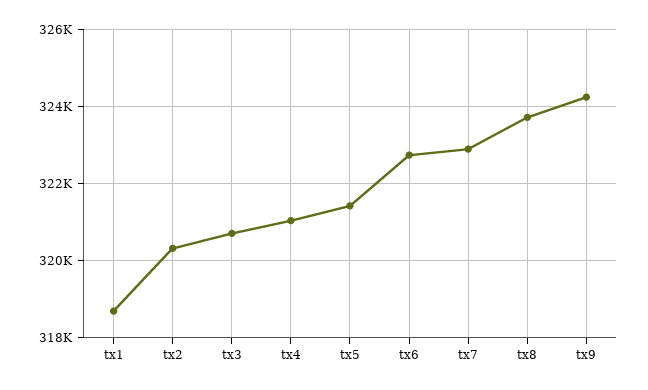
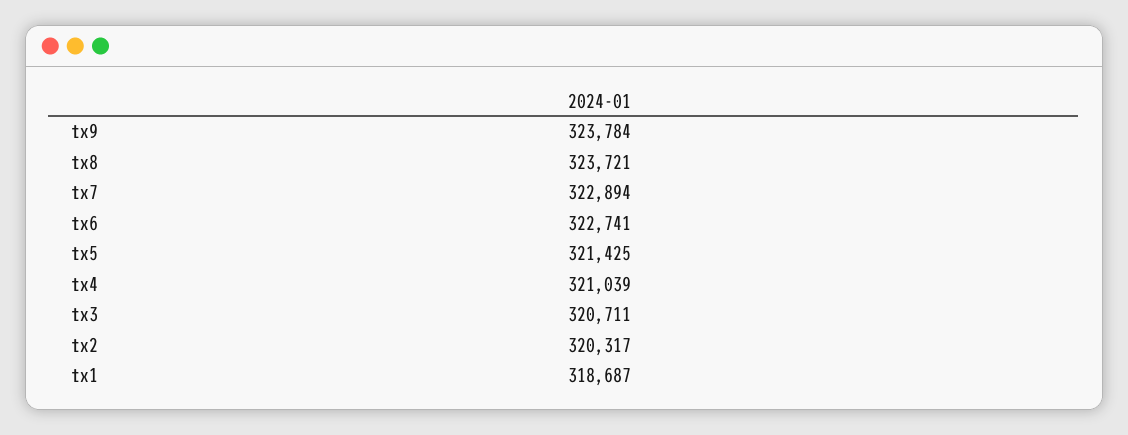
  {
    "tx1": 318687,
    "tx2": 320317,
    "tx3": 320711,
    "tx4": 321039,
    "tx5": 321425,
    "tx6": 322741,
    "tx7": 322894,
    "tx8": 323721,
-   "tx9": 324200
+   "tx9": 323784
  }

